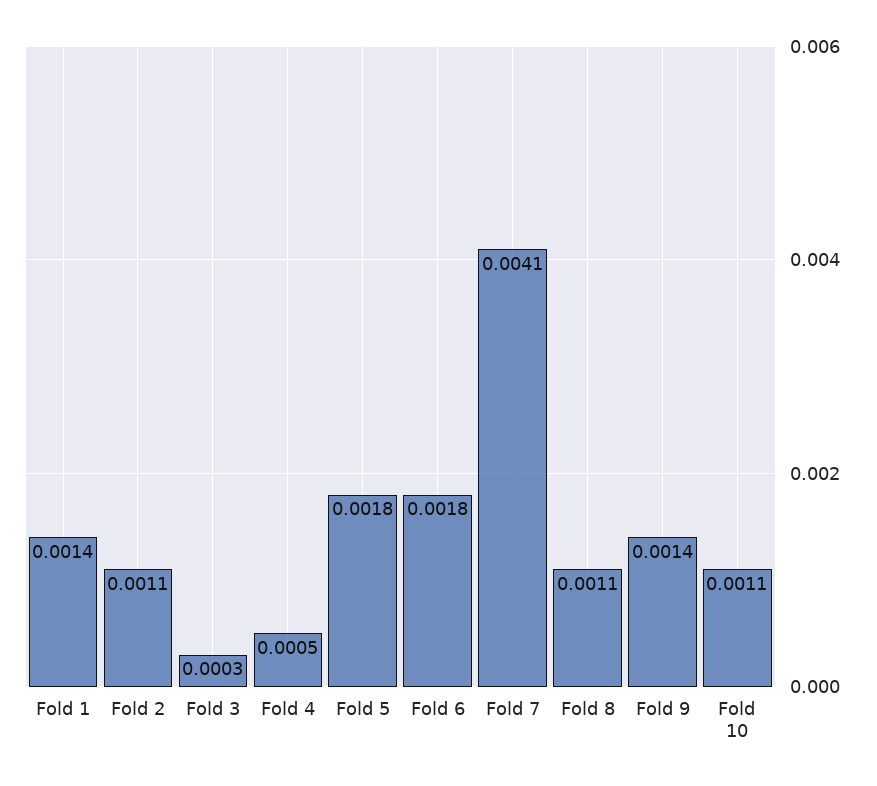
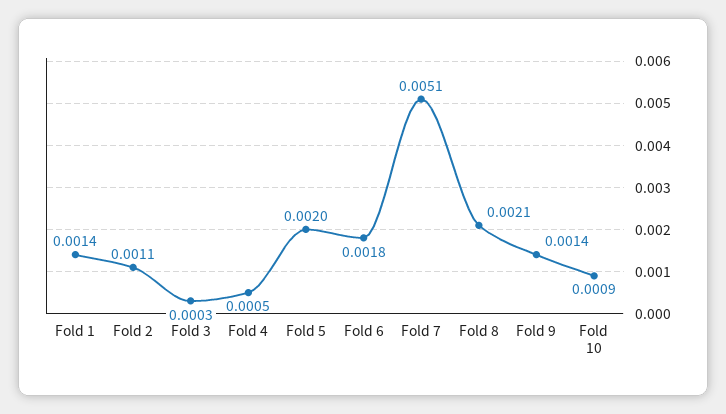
  {
    "Fold 1": 0.0014,
    "Fold 2": 0.0011,
    "Fold 3": 0.0003,
    "Fold 4": 0.0005,
-   "Fold 5": 0.0018,
+   "Fold 5": 0.002,
    "Fold 6": 0.0018,
-   "Fold 7": 0.0041,
+   "Fold 7": 0.0051,
-   "Fold 8": 0.0011,
+   "Fold 8": 0.0021,
    "Fold 9": 0.0014,
-   "Fold 10": 0.0011
+   "Fold 10": 0.0009
  }

